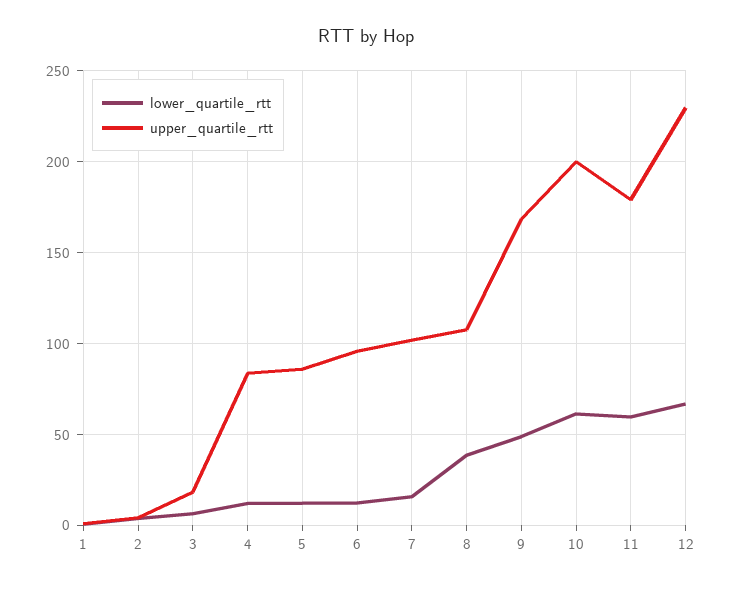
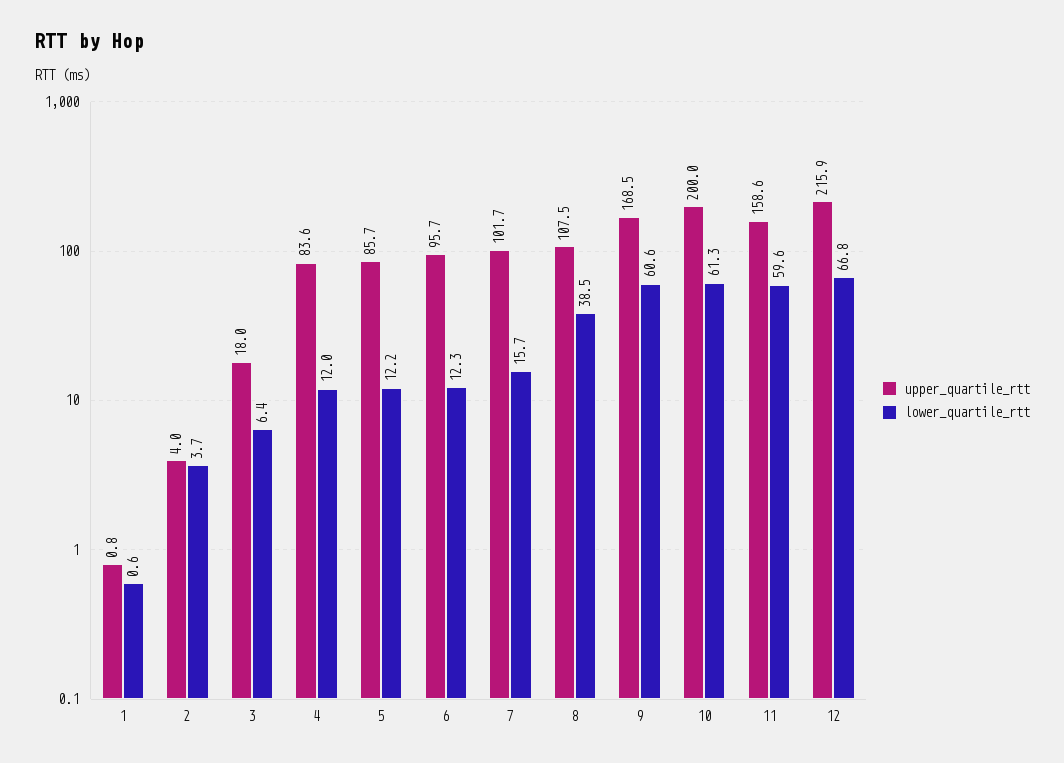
  {
    "lower_quartile_rtt": {
      "1": 0.6,
      "2": 3.7,
      "3": 6.4,
      "4": 12,
      "5": 12.2,
      "6": 12.3,
      "7": 15.7,
      "8": 38.5,
-     "9": 50,
+     "9": 60.6,
      "10": 61.3,
      "11": 59.6,
      "12": 66.8
    },
    "upper_quartile_rtt": {
      "1": 0.8,
      "2": 4,
      "3": 18,
      "4": 83.6,
      "5": 85.7,
      "6": 95.7,
      "7": 101.7,
      "8": 107.5,
      "9": 168.5,
      "10": 200,
-     "11": 180,
+     "11": 158.6,
-     "12": 230
+     "12": 215.9
    }
  }

